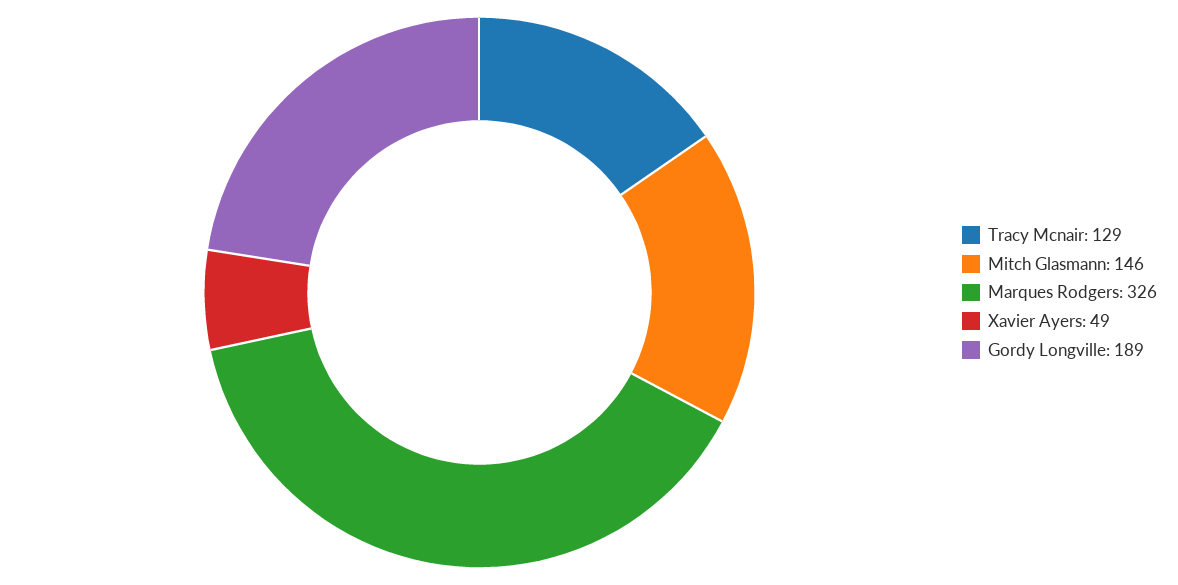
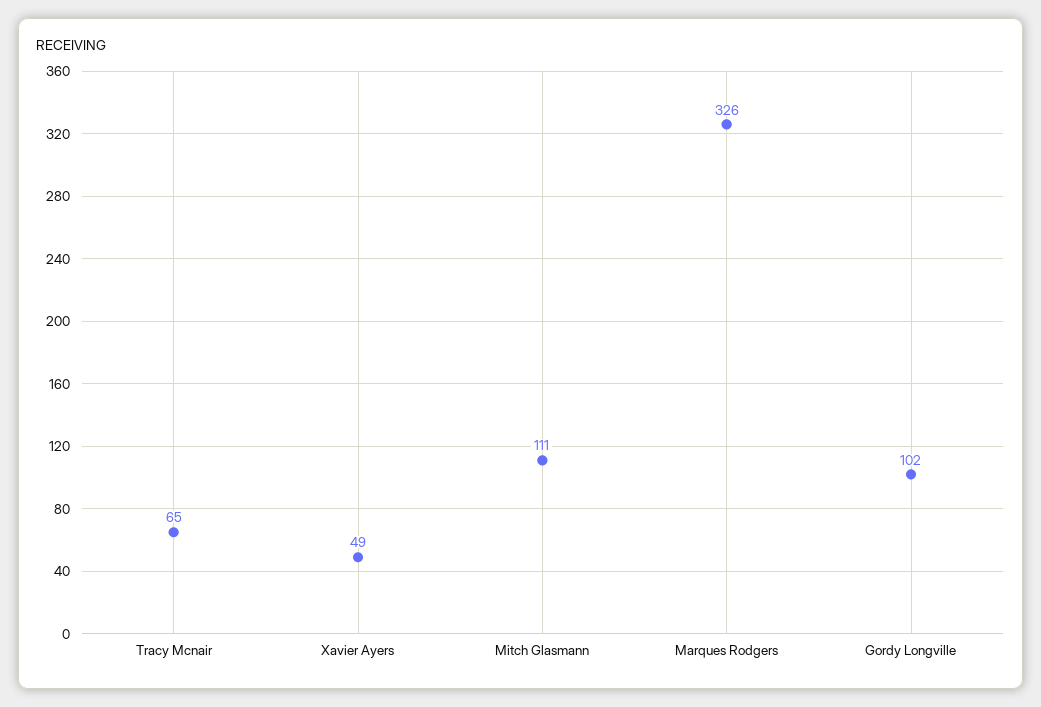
  {
-   "Tracy Mcnair": 129,
+   "Tracy Mcnair": 65,
-   "Mitch Glasmann": 146,
+   "Mitch Glasmann": 111,
    "Marques Rodgers": 326,
    "Xavier Ayers": 49,
-   "Gordy Longville": 189
+   "Gordy Longville": 102
  }

